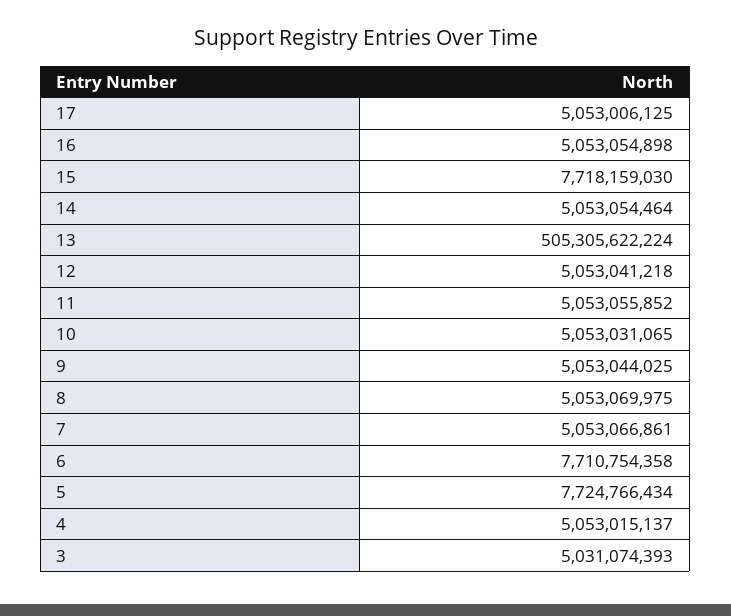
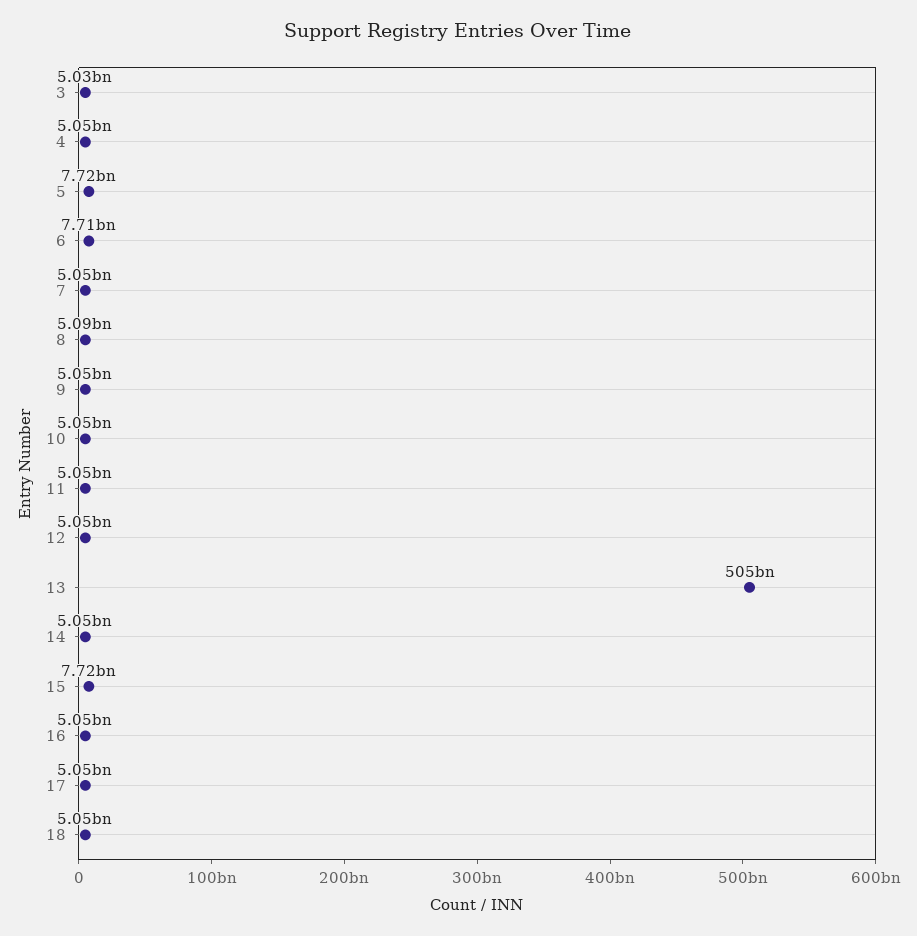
  {
    "17": 5053006125,
    "16": 5053054898,
    "15": 7718159030,
    "14": 5053054464,
    "13": 505305622224,
    "12": 5053041218,
    "11": 5053055852,
    "10": 5053031065,
    "9": 5053044025,
-   "8": 5053069975,
+   "8": 5090000000,
    "7": 5053066861,
    "6": 7710754358,
    "5": 7724766434,
    "4": 5053015137,
-   "3": 5031074393
+   "3": 5031074393,
+   "18": 5050000000
  }

